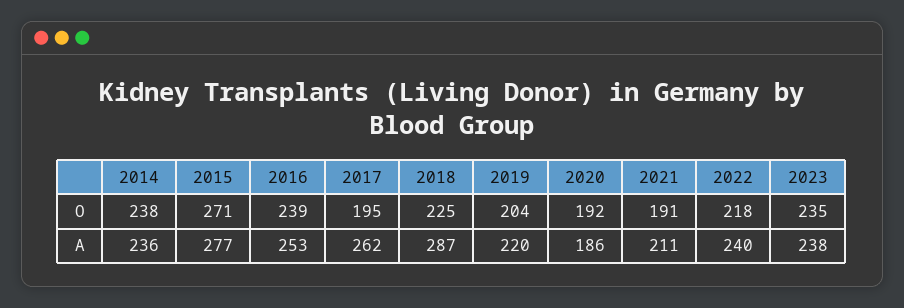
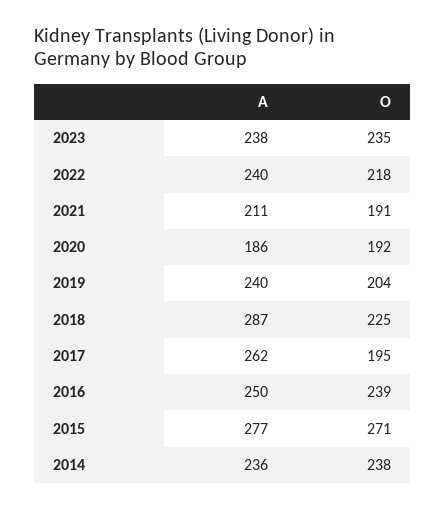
  {
    "2014": {
      "O": 238,
      "A": 236
    },
    "2015": {
      "O": 271,
      "A": 277
    },
    "2016": {
      "O": 239,
-     "A": 253
+     "A": 250
    },
    "2017": {
      "O": 195,
      "A": 262
    },
    "2018": {
      "O": 225,
      "A": 287
    },
    "2019": {
      "O": 204,
-     "A": 220
+     "A": 240
    },
    "2020": {
      "O": 192,
      "A": 186
    },
    "2021": {
      "O": 191,
      "A": 211
    },
    "2022": {
      "O": 218,
      "A": 240
    },
    "2023": {
      "O": 235,
      "A": 238
    }
  }

